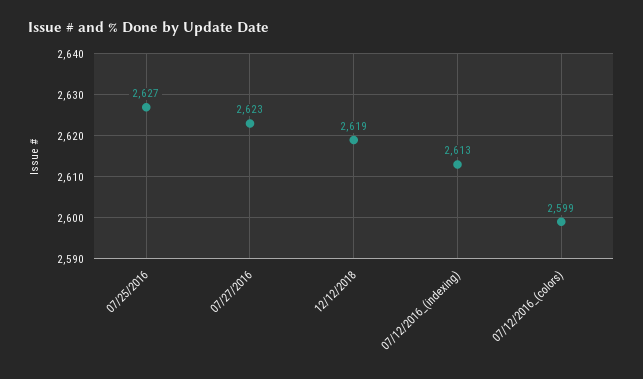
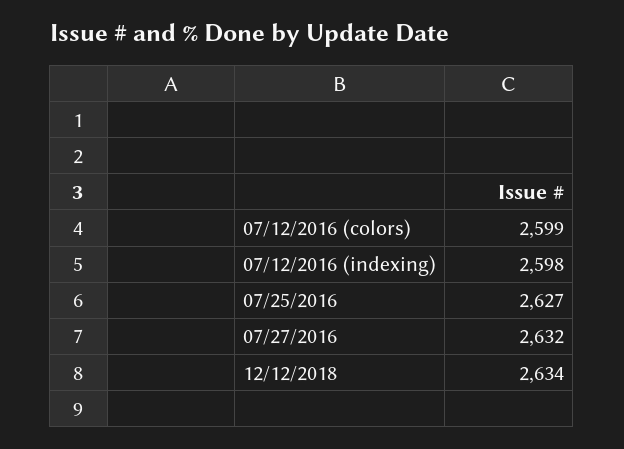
  {
    "07/25/2016": 2627,
-   "07/27/2016": 2623,
+   "07/27/2016": 2632,
-   "12/12/2018": 2619,
+   "12/12/2018": 2634,
-   "07/12/2016_(indexing)": 2613,
+   "07/12/2016_(indexing)": 2598,
    "07/12/2016_(colors)": 2599
  }

